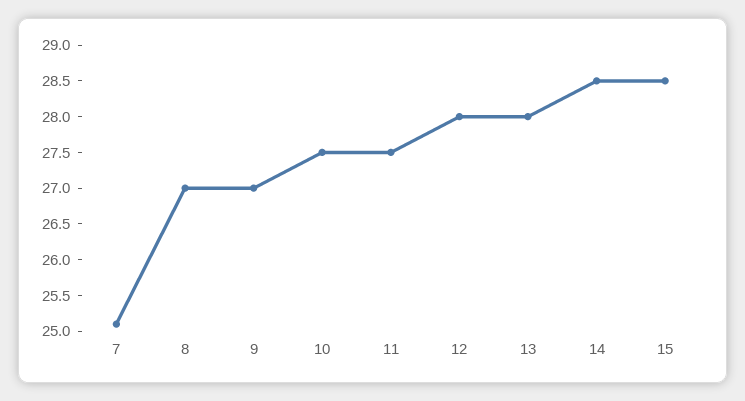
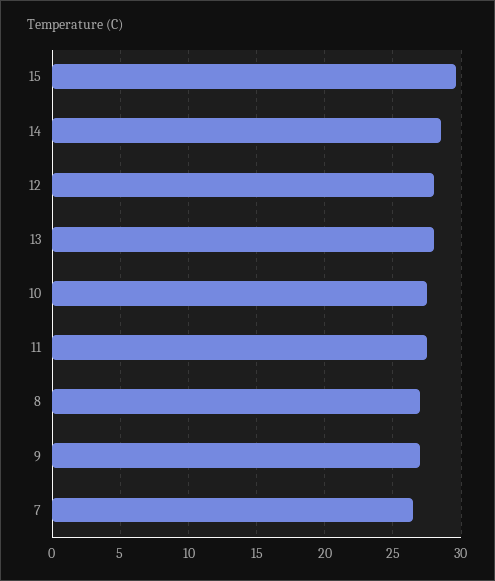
  {
-   "7": 25,
+   "7": 26.5,
    "8": 27,
    "9": 27,
    "10": 27.5,
    "11": 27.5,
    "12": 28,
    "13": 28,
    "14": 28.5,
-   "15": 28.5
+   "15": 29.5
  }

